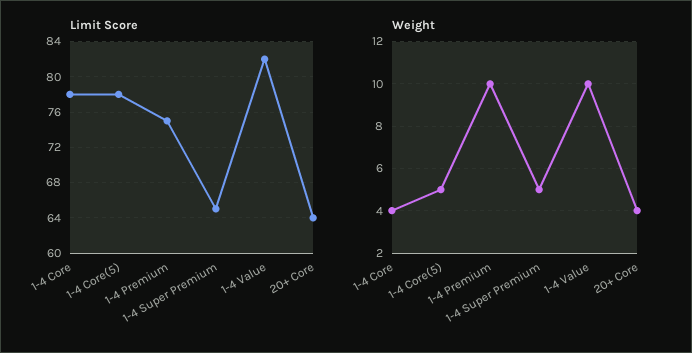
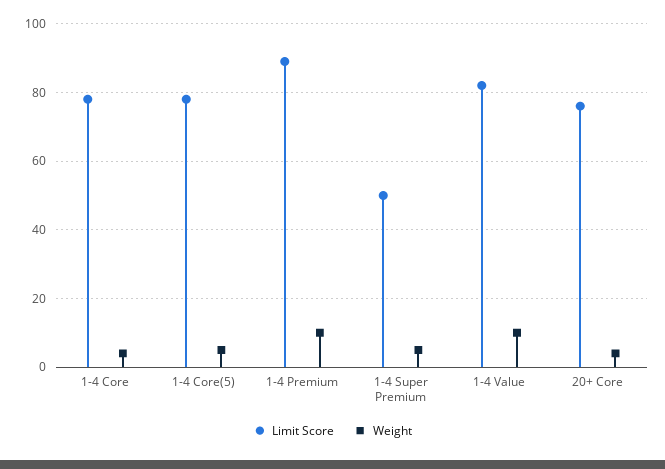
  {
    "Limit Score": {
      "1-4 Core": 78,
      "1-4 Core(5)": 78,
-     "1-4 Premium": 75,
+     "1-4 Premium": 90,
-     "1-4 Super Premium": 65,
+     "1-4 Super Premium": 50,
      "1-4 Value": 82,
-     "20+ Core": 64
+     "20+ Core": 75
    },
    "Weight": {
      "1-4 Core": 4,
      "1-4 Core(5)": 5,
      "1-4 Premium": 10,
      "1-4 Super Premium": 5,
      "1-4 Value": 10,
      "20+ Core": 4
    }
  }

